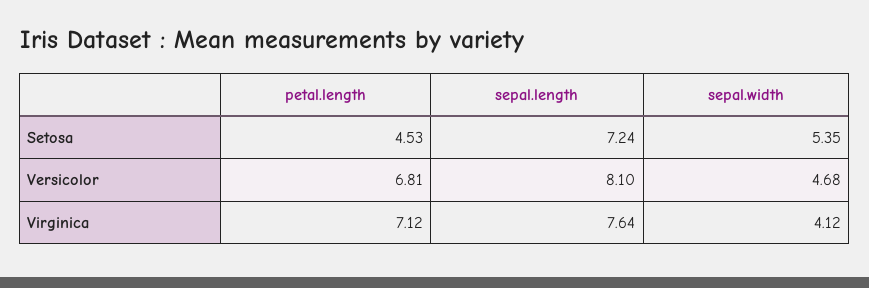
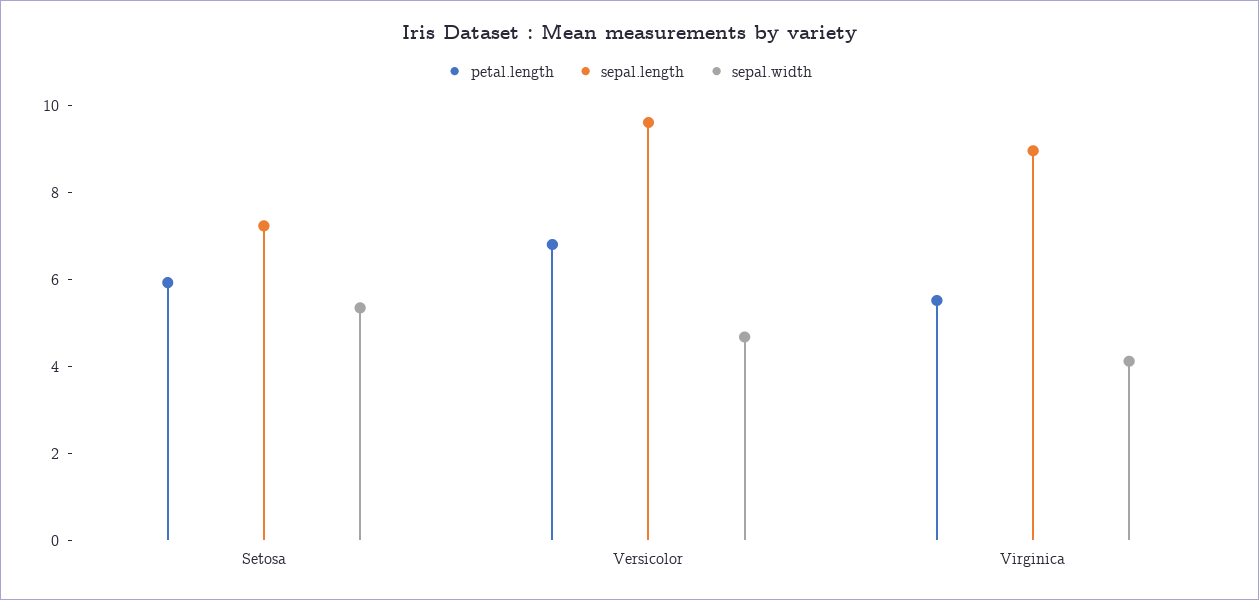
  {
    "petal.length": {
-     "Setosa": 4.53,
+     "Setosa": 6,
      "Versicolor": 6.81,
-     "Virginica": 7.12
+     "Virginica": 5.5
    },
    "sepal.length": {
      "Setosa": 7.24,
-     "Versicolor": 8.1,
+     "Versicolor": 9.5,
-     "Virginica": 7.64
+     "Virginica": 9
    },
    "sepal.width": {
      "Setosa": 5.35,
      "Versicolor": 4.68,
      "Virginica": 4.12
    }
  }

